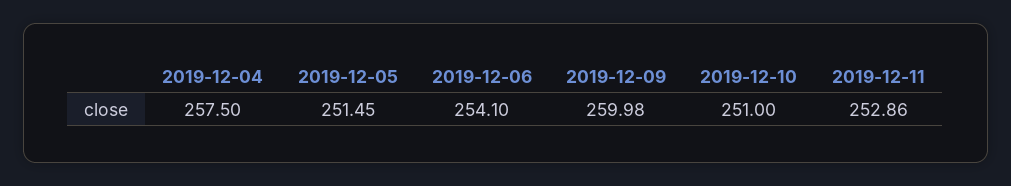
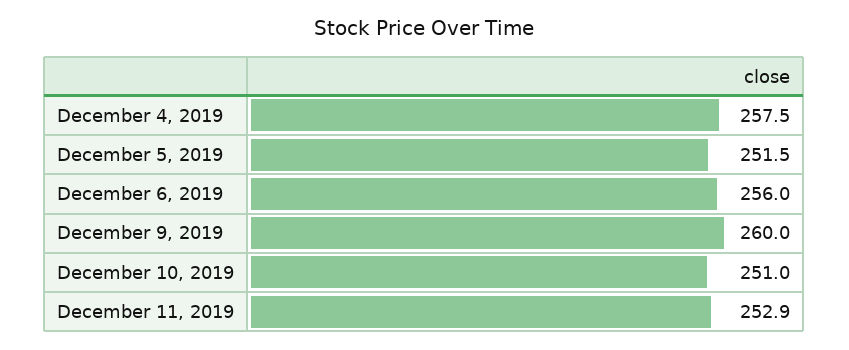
  {
    "2019-12-04": 257.5,
    "2019-12-05": 251.45,
-   "2019-12-06": 254.1,
+   "2019-12-06": 256,
    "2019-12-09": 259.98,
    "2019-12-10": 251,
    "2019-12-11": 252.86
  }

